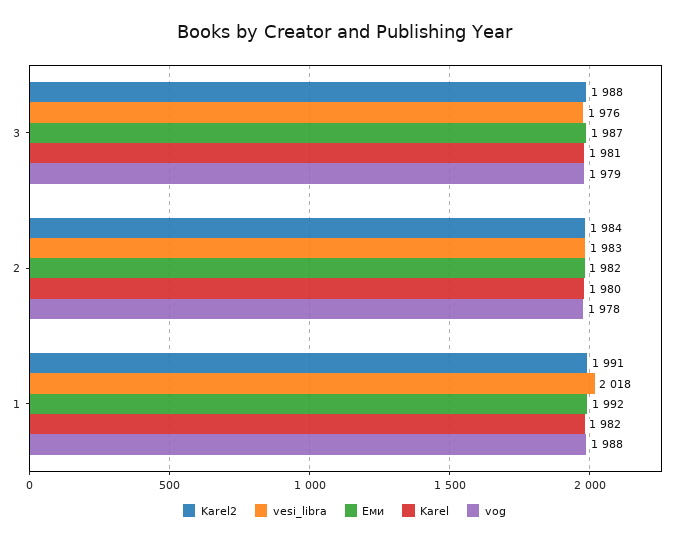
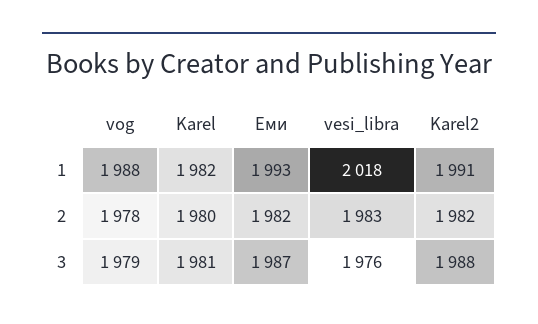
  {
    "Karel2": {
      "3": 1988,
-     "2": 1984,
+     "2": 1982,
      "1": 1991
    },
    "vesi_libra": {
      "3": 1976,
      "2": 1983,
      "1": 2018
    },
    "Еми": {
      "3": 1987,
      "2": 1982,
-     "1": 1992
+     "1": 1993
    },
    "Karel": {
      "3": 1981,
      "2": 1980,
      "1": 1982
    },
    "vog": {
      "3": 1979,
      "2": 1978,
      "1": 1988
    }
  }

